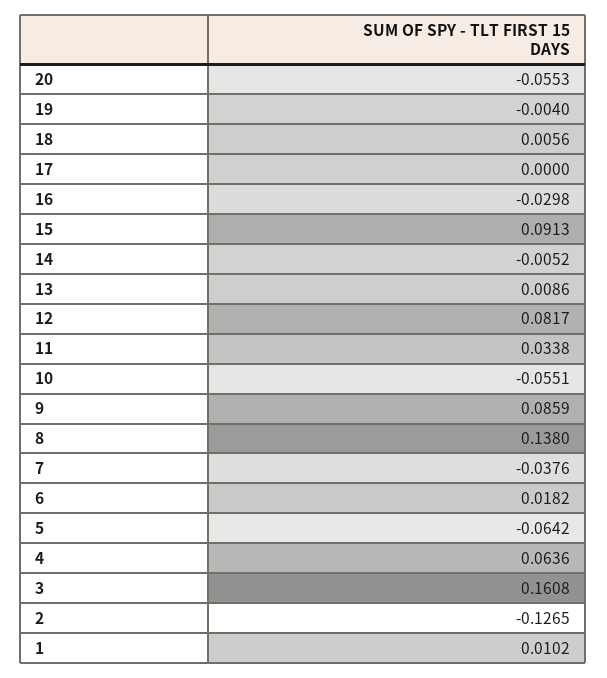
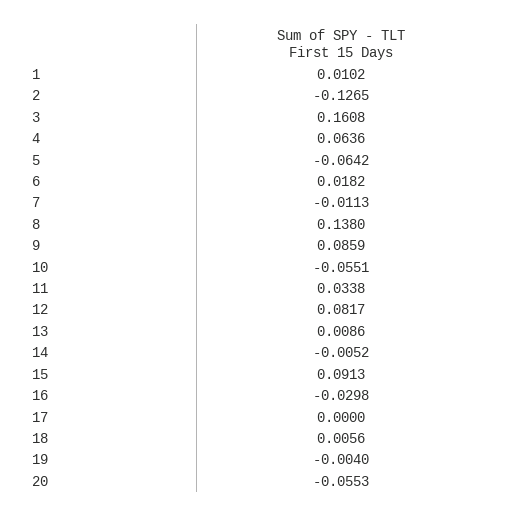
  {
    "20": -0.0553,
    "19": -0.004,
    "18": 0.0056,
    "17": 0,
    "16": -0.0298,
    "15": 0.0913,
    "14": -0.0052,
    "13": 0.0086,
    "12": 0.0817,
    "11": 0.0338,
    "10": -0.0551,
    "9": 0.0859,
    "8": 0.138,
-   "7": -0.0376,
+   "7": -0.0113,
    "6": 0.0182,
    "5": -0.0642,
    "4": 0.0636,
    "3": 0.1608,
    "2": -0.1265,
    "1": 0.0102
  }

